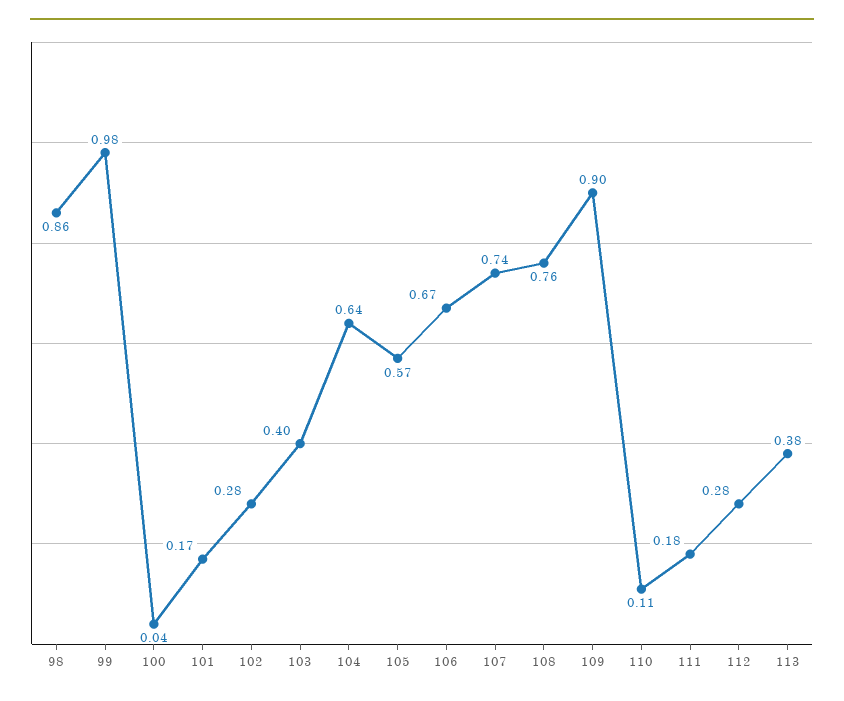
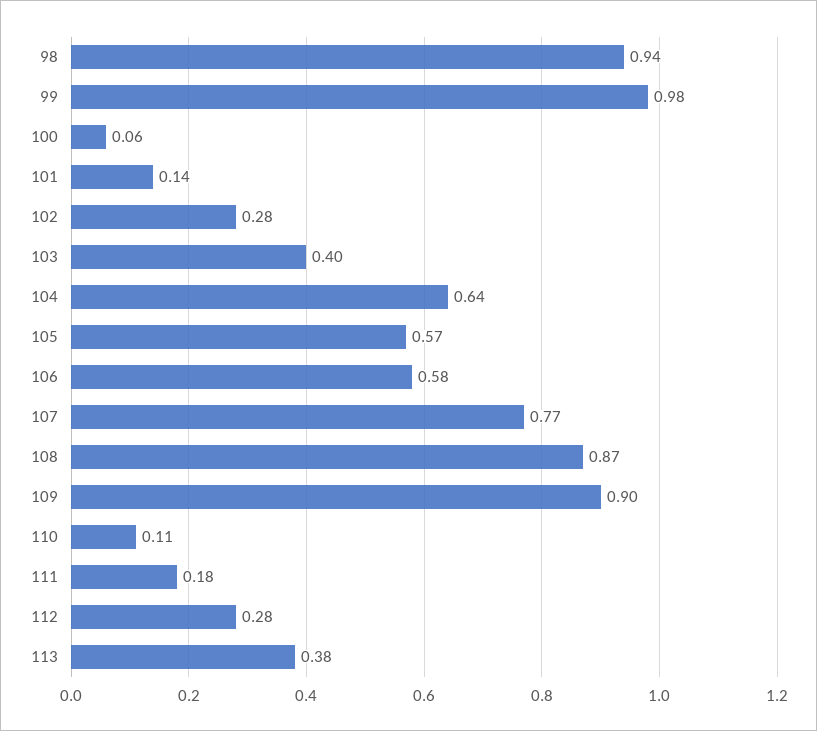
  {
-   "98": 0.86,
+   "98": 0.94,
    "99": 0.98,
-   "100": 0.04,
+   "100": 0.06,
-   "101": 0.17,
+   "101": 0.14,
    "102": 0.28,
    "103": 0.4,
    "104": 0.64,
    "105": 0.57,
-   "106": 0.67,
+   "106": 0.58,
-   "107": 0.74,
+   "107": 0.77,
-   "108": 0.76,
+   "108": 0.87,
    "109": 0.9,
    "110": 0.11,
    "111": 0.18,
    "112": 0.28,
    "113": 0.38
  }

